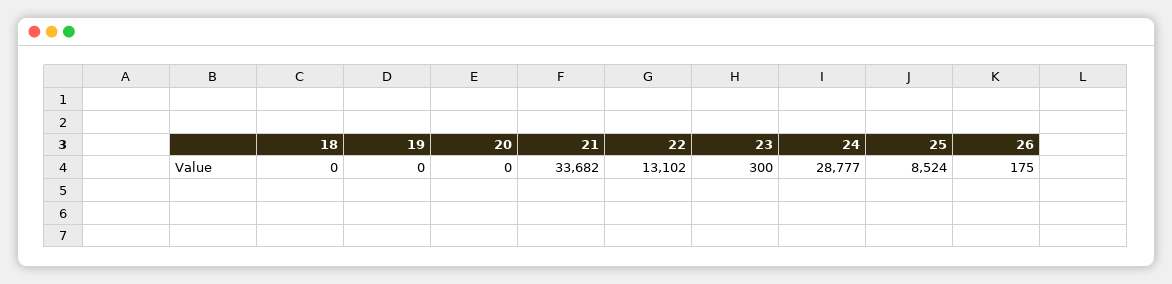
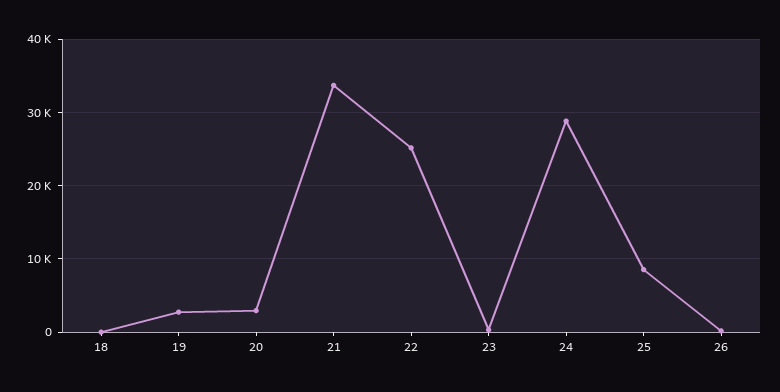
  {
    "18": 0,
-   "19": 0,
+   "19": 3000,
-   "20": 0,
+   "20": 3000,
    "21": 33682,
-   "22": 13102,
+   "22": 25000,
    "23": 300,
    "24": 28777,
    "25": 8524,
    "26": 175
  }

